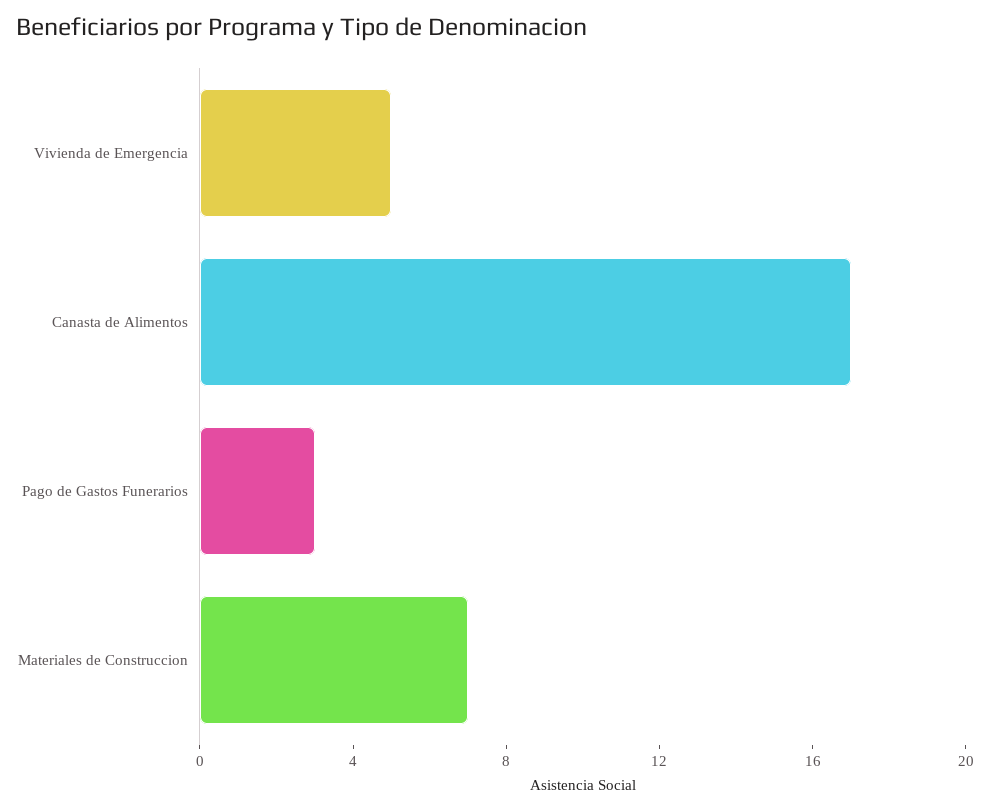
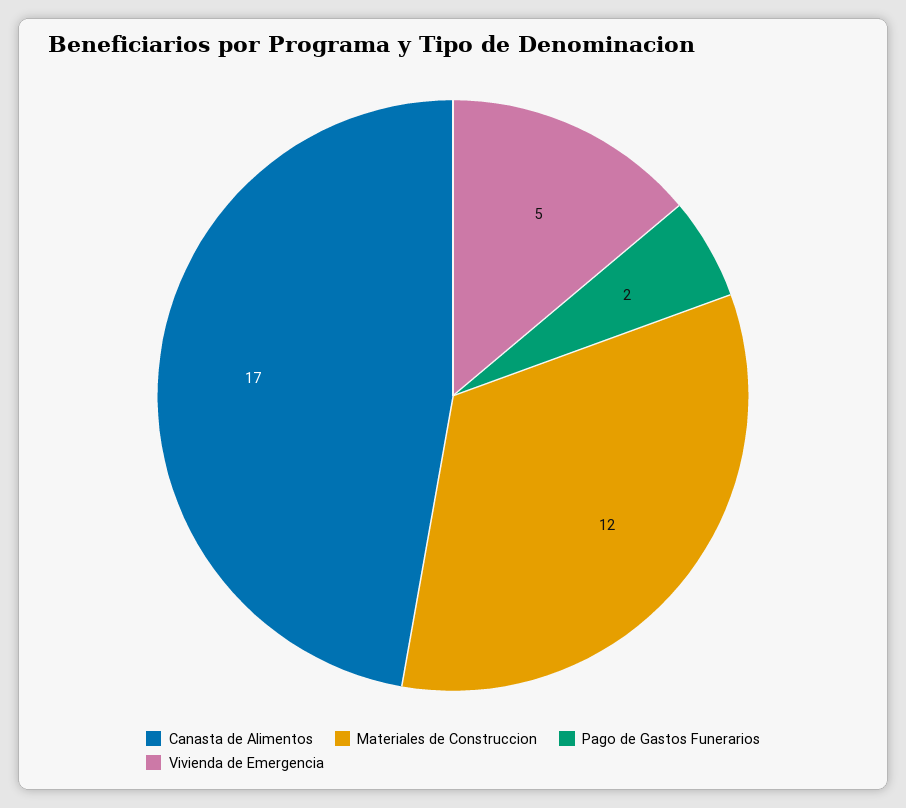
  {
    "Vivienda de Emergencia": 5,
    "Canasta de Alimentos": 17,
-   "Pago de Gastos Funerarios": 3,
+   "Pago de Gastos Funerarios": 2,
-   "Materiales de Construccion": 7
+   "Materiales de Construccion": 12
  }

